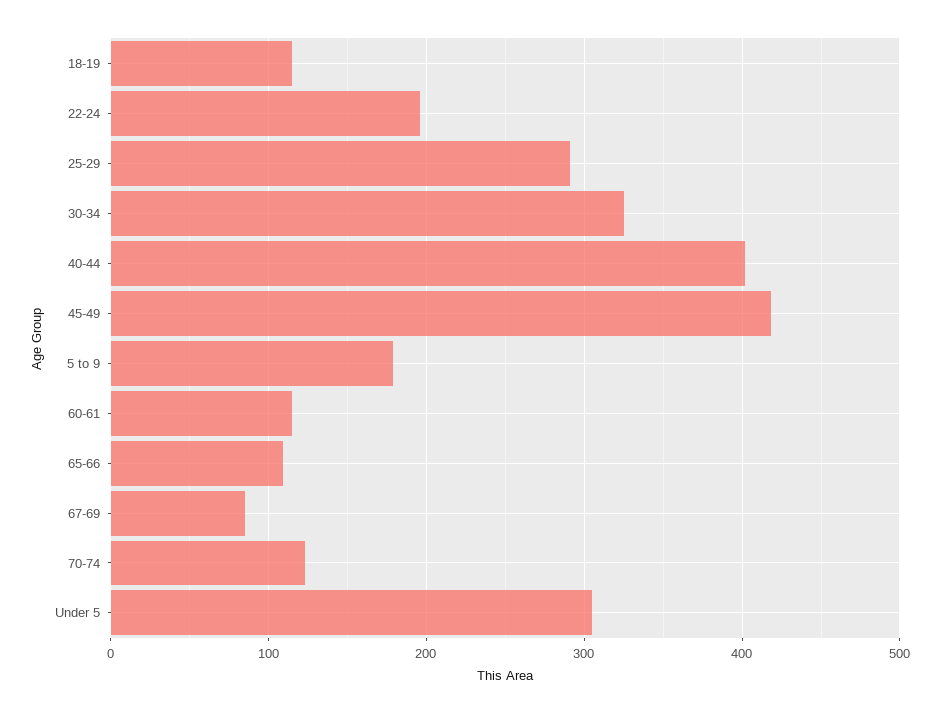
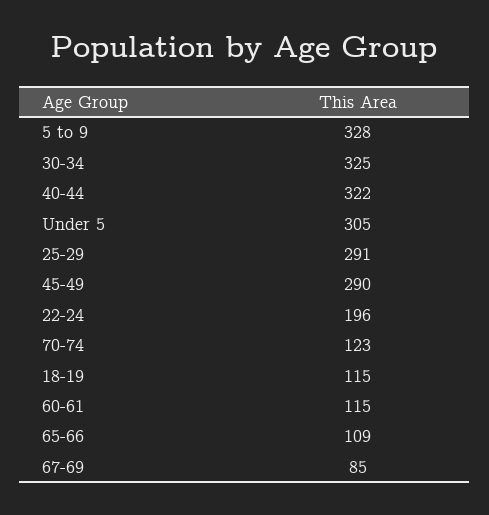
  {
    "18-19": 115,
    "22-24": 196,
    "25-29": 291,
    "30-34": 325,
-   "40-44": 400,
+   "40-44": 322,
-   "45-49": 420,
+   "45-49": 290,
-   "5 to 9": 180,
+   "5 to 9": 328,
    "60-61": 115,
    "65-66": 109,
    "67-69": 85,
    "70-74": 123,
    "Under 5": 305
  }

